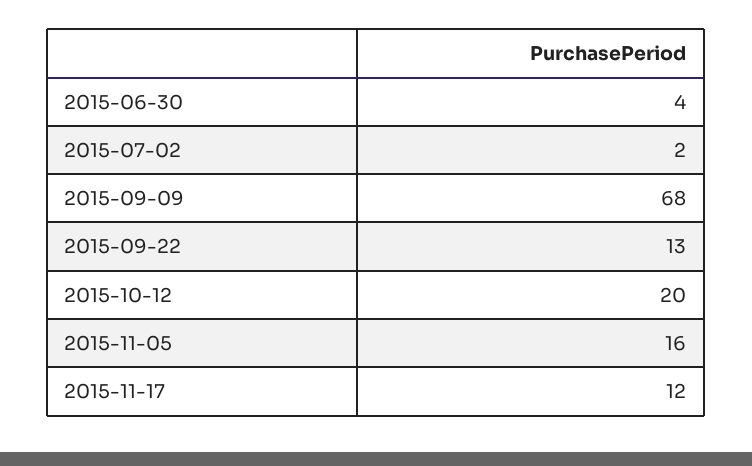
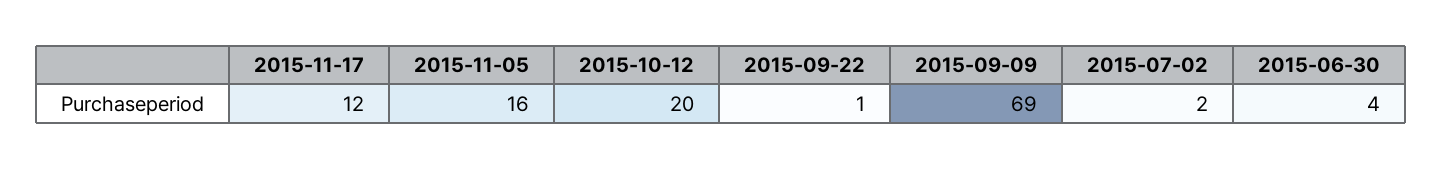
  {
    "2015-06-30": 4,
    "2015-07-02": 2,
-   "2015-09-09": 68,
+   "2015-09-09": 69,
-   "2015-09-22": 13,
+   "2015-09-22": 1,
    "2015-10-12": 20,
    "2015-11-05": 16,
    "2015-11-17": 12
  }

